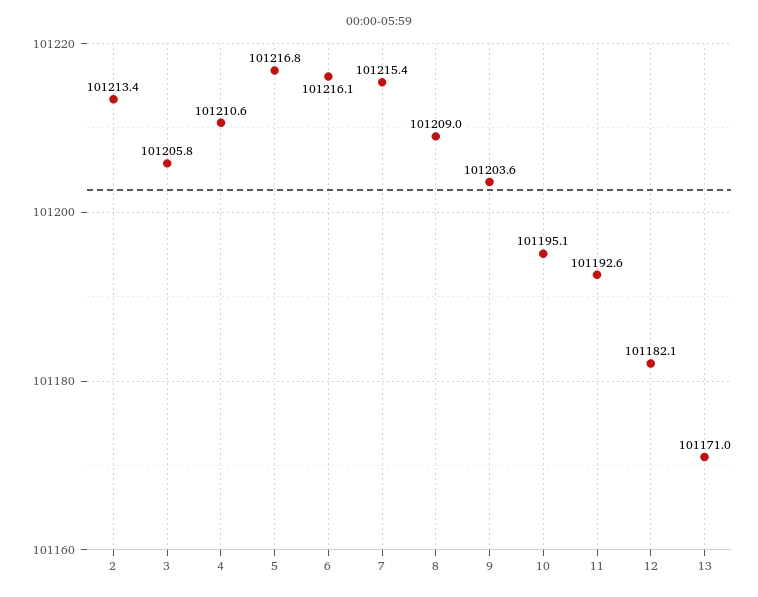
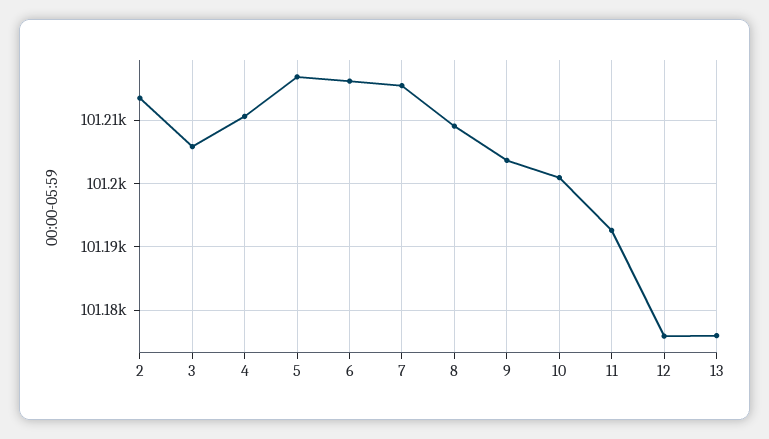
  {
    "2": 101213.4,
    "3": 101205.8,
    "4": 101210.6,
    "5": 101216.8,
    "6": 101216.1,
    "7": 101215.4,
    "8": 101209,
    "9": 101203.6,
-   "10": 101195.1,
+   "10": 101201,
    "11": 101192.6,
-   "12": 101182.1,
+   "12": 101176,
-   "13": 101171
+   "13": 101176
  }

